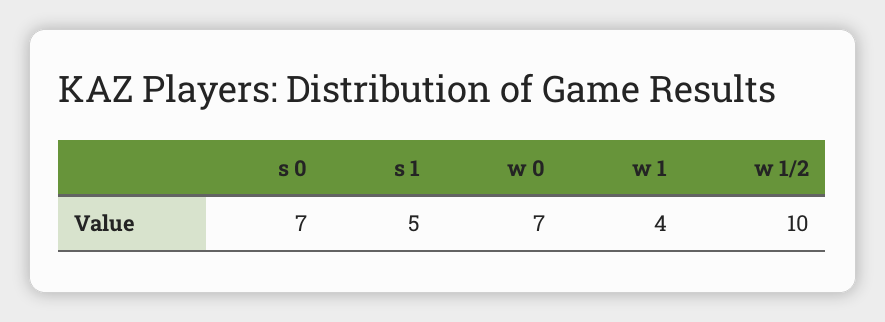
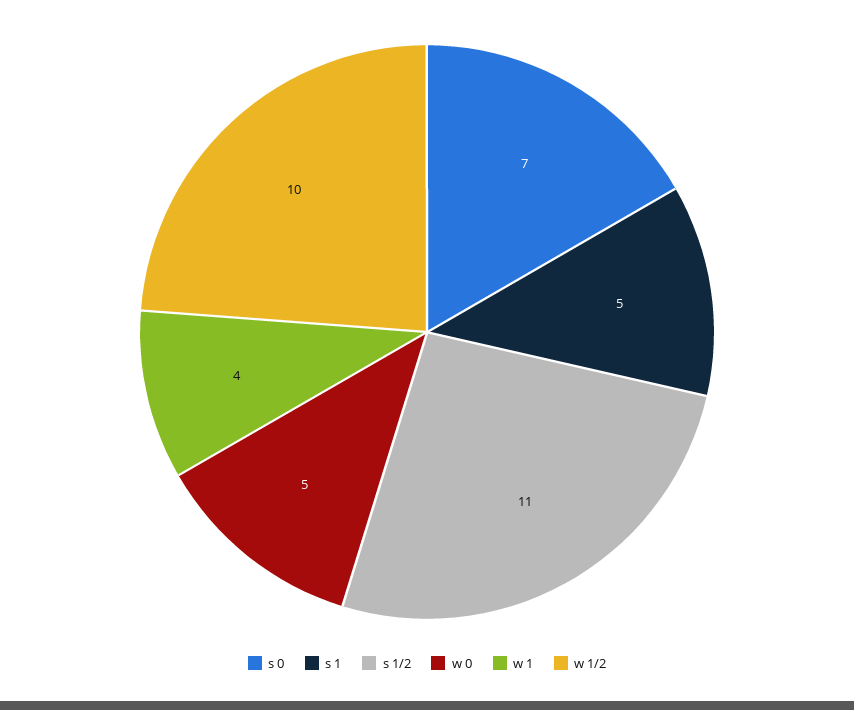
  {
    "s 0": 7,
    "s 1": 5,
-   "w 0": 7,
+   "w 0": 5,
    "w 1": 4,
-   "w 1/2": 10
+   "w 1/2": 10,
+   "s 1/2": 11
  }

